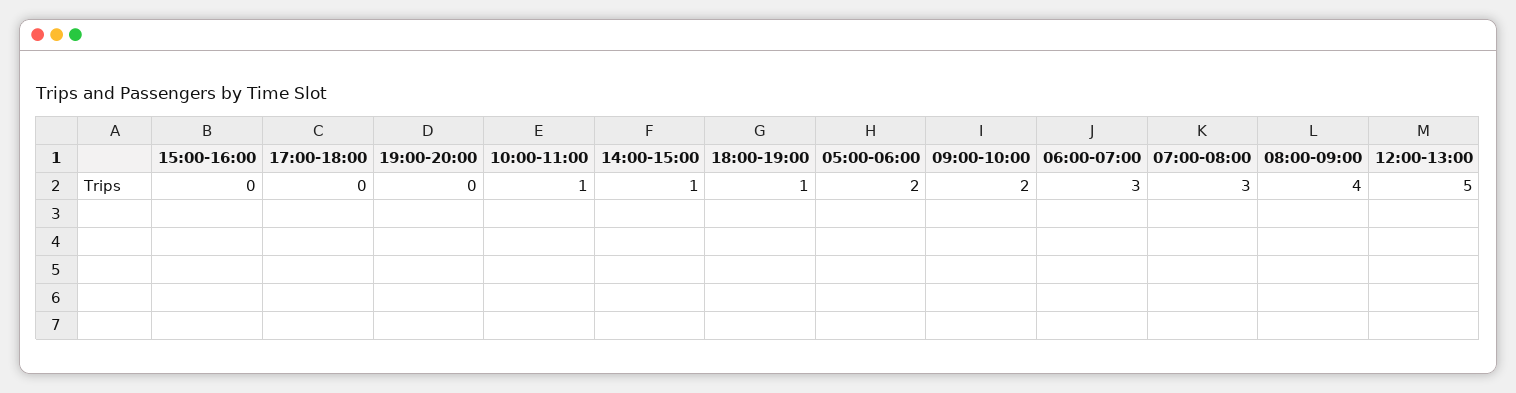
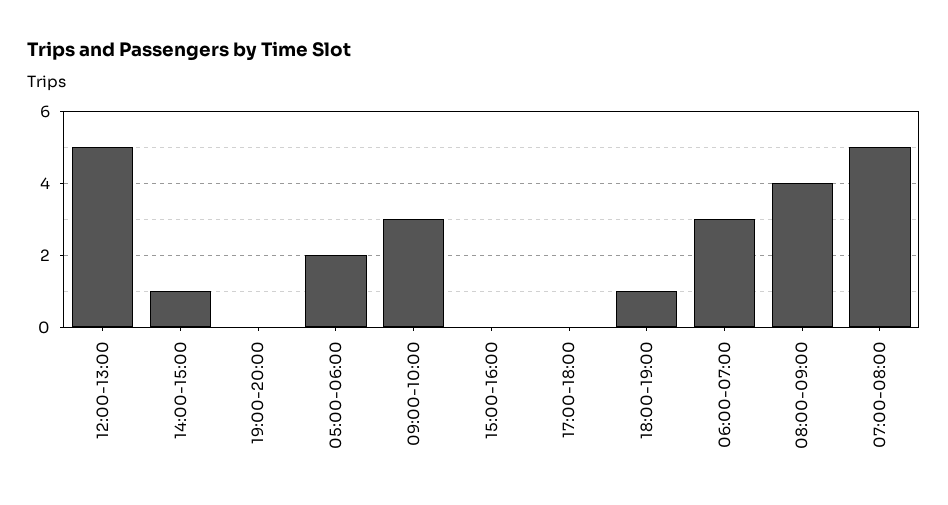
  {
    "15:00-16:00": 0,
    "17:00-18:00": 0,
    "19:00-20:00": 0,
-   "10:00-11:00": 1,
    "14:00-15:00": 1,
    "18:00-19:00": 1,
    "05:00-06:00": 2,
-   "09:00-10:00": 2,
+   "09:00-10:00": 3,
    "06:00-07:00": 3,
-   "07:00-08:00": 3,
+   "07:00-08:00": 5,
    "08:00-09:00": 4,
    "12:00-13:00": 5
  }

